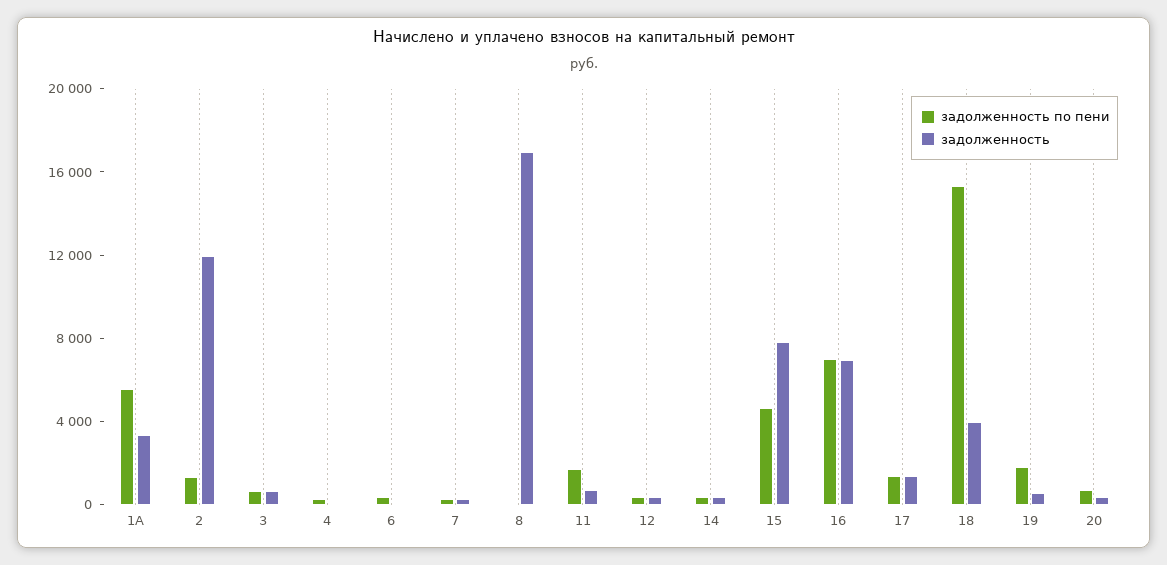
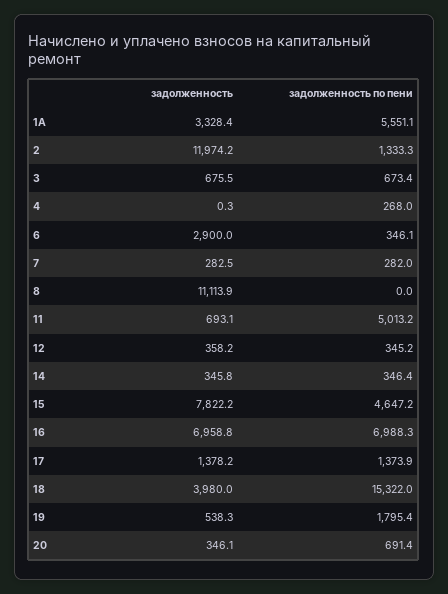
  {
    "задолженность по пени": {
      "1A": 5551.1,
      "2": 1333.3,
      "3": 673.4,
      "4": 268,
      "6": 346.1,
      "7": 282,
      "8": 0,
-     "11": 2000,
+     "11": 5013.2,
      "12": 345.2,
      "14": 346.4,
      "15": 4647.2,
      "16": 6988.3,
      "17": 1373.9,
      "18": 15322,
      "19": 1795.4,
      "20": 691.4
    },
    "задолженность": {
      "1A": 3328.4,
      "2": 11974.2,
      "3": 675.5,
      "4": 0.3,
-     "6": 0,
+     "6": 2900,
      "7": 282.5,
-     "8": 17000,
+     "8": 11113.9,
      "11": 693.1,
      "12": 358.2,
      "14": 345.8,
      "15": 7822.2,
      "16": 6958.8,
      "17": 1378.2,
      "18": 3980,
      "19": 538.3,
      "20": 346.1
    }
  }

